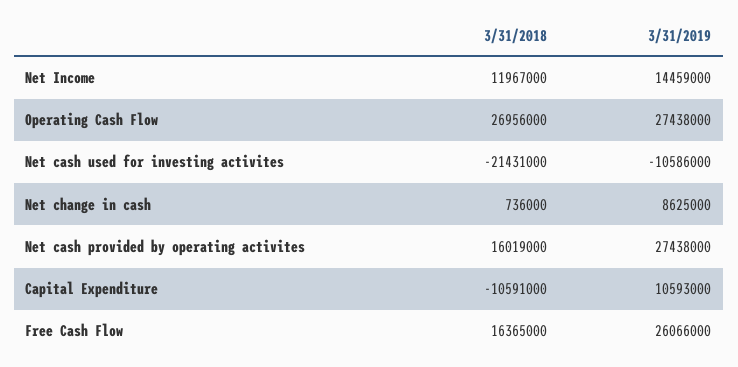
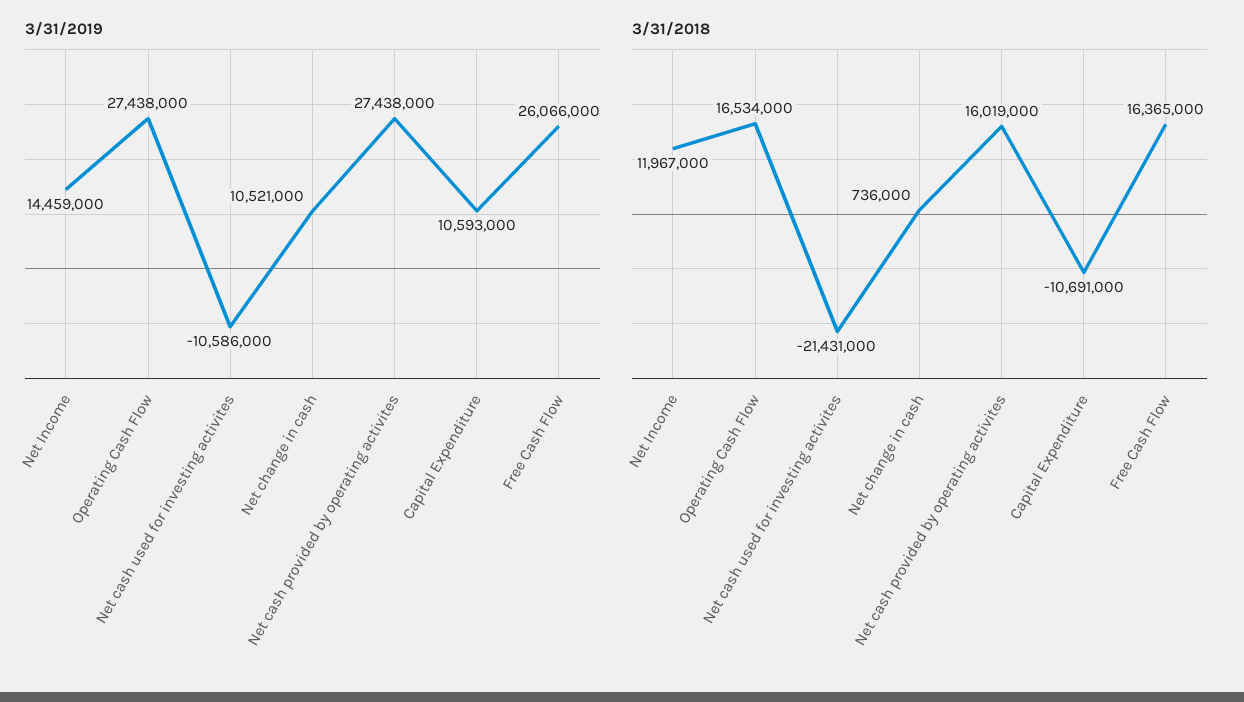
  {
    "3/31/2018": {
      "Net Income": 11967000,
-     "Operating Cash Flow": 26956000,
+     "Operating Cash Flow": 16534000,
      "Net cash used for investing activites": -21431000,
      "Net change in cash": 736000,
      "Net cash provided by operating activites": 16019000,
-     "Capital Expenditure": -10591000,
+     "Capital Expenditure": -10691000,
      "Free Cash Flow": 16365000
    },
    "3/31/2019": {
      "Net Income": 14459000,
      "Operating Cash Flow": 27438000,
      "Net cash used for investing activites": -10586000,
-     "Net change in cash": 8625000,
+     "Net change in cash": 10521000,
      "Net cash provided by operating activites": 27438000,
      "Capital Expenditure": 10593000,
      "Free Cash Flow": 26066000
    }
  }

